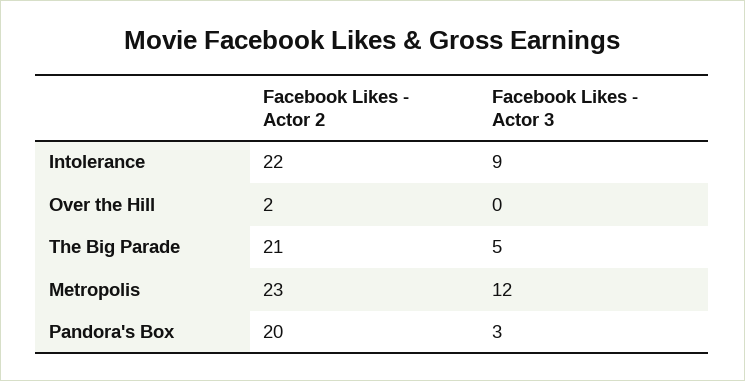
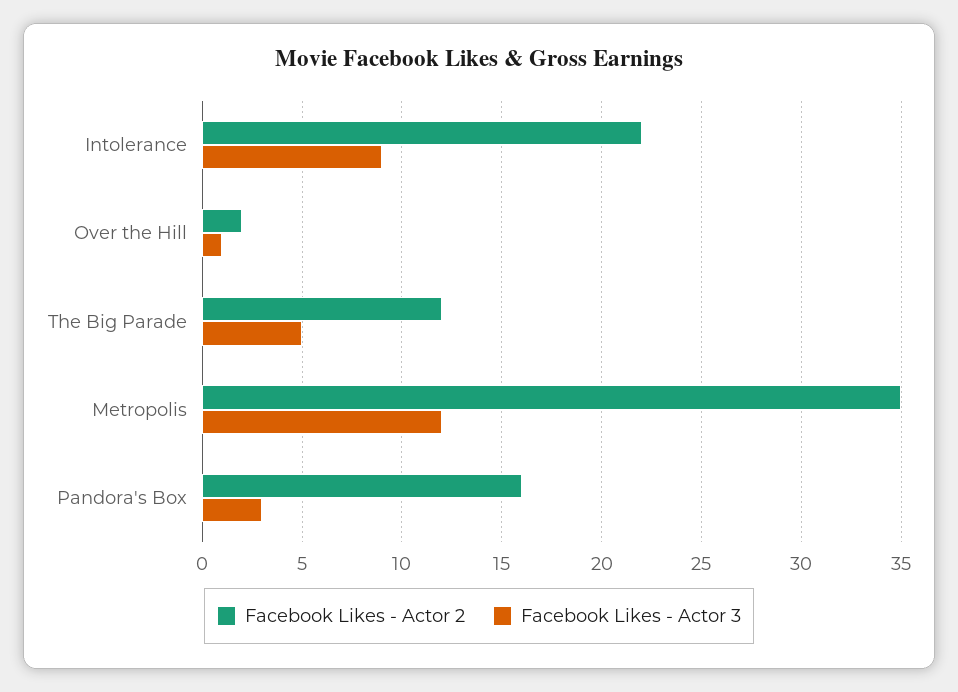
  {
    "Facebook Likes - Actor 2": {
      "Intolerance": 22,
      "Over the Hill": 2,
-     "The Big Parade": 21,
+     "The Big Parade": 12,
-     "Metropolis": 23,
+     "Metropolis": 35,
-     "Pandora's Box": 20
+     "Pandora's Box": 16
    },
    "Facebook Likes - Actor 3": {
      "Intolerance": 9,
-     "Over the Hill": 0,
+     "Over the Hill": 1,
      "The Big Parade": 5,
      "Metropolis": 12,
      "Pandora's Box": 3
    }
  }

